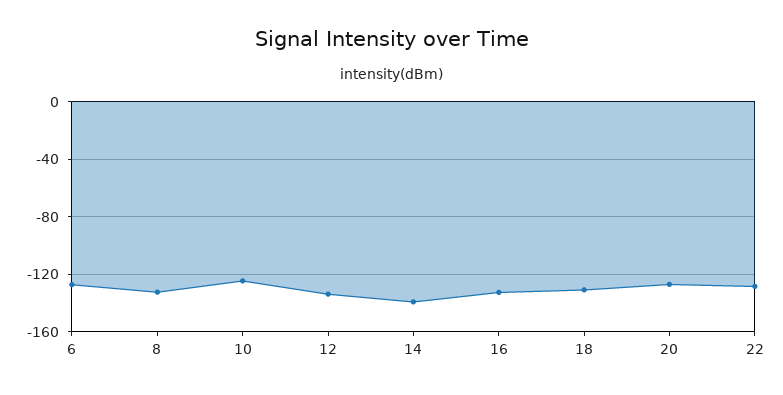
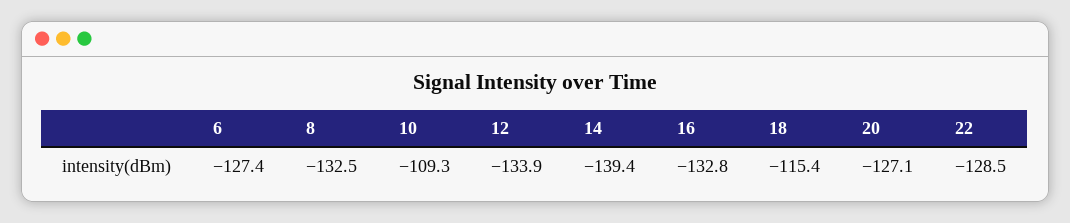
  {
    "6": -127.4,
    "8": -132.5,
-   "10": -125,
+   "10": -109.3,
    "12": -133.9,
    "14": -139.4,
    "16": -132.8,
-   "18": -130,
+   "18": -115.4,
    "20": -127.1,
    "22": -128.5
  }

